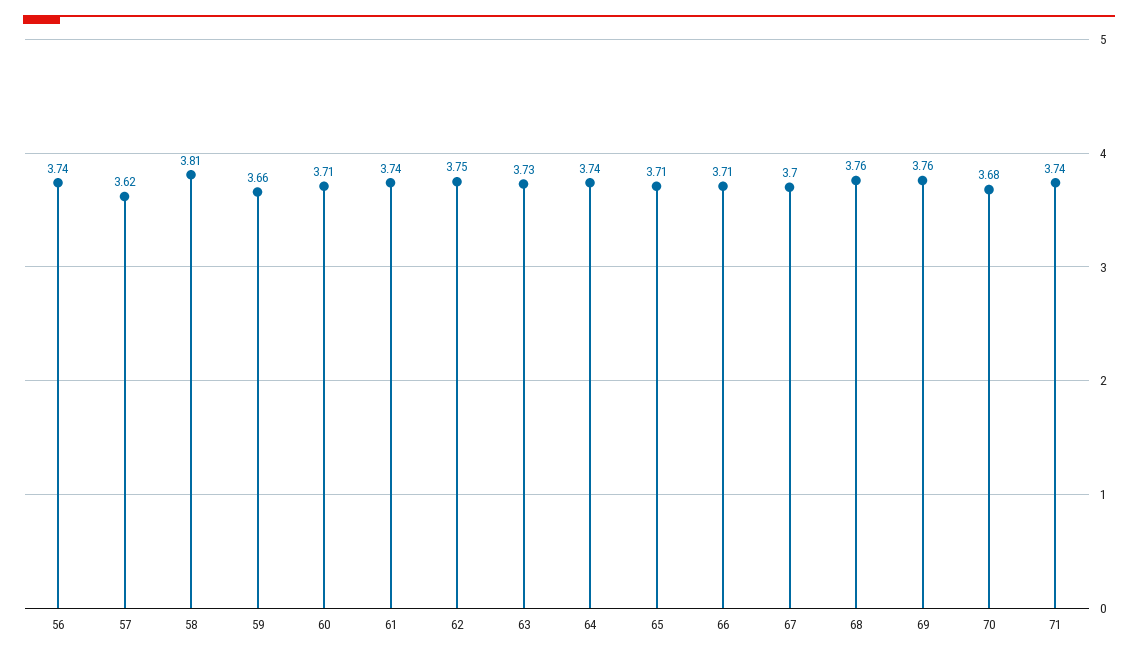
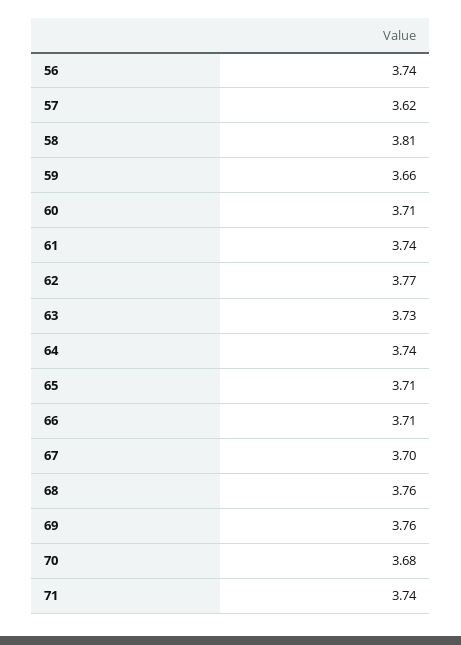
  {
    "56": 3.74,
    "57": 3.62,
    "58": 3.81,
    "59": 3.66,
    "60": 3.71,
    "61": 3.74,
-   "62": 3.75,
+   "62": 3.77,
    "63": 3.73,
    "64": 3.74,
    "65": 3.71,
    "66": 3.71,
    "67": 3.7,
    "68": 3.76,
    "69": 3.76,
    "70": 3.68,
    "71": 3.74
  }

